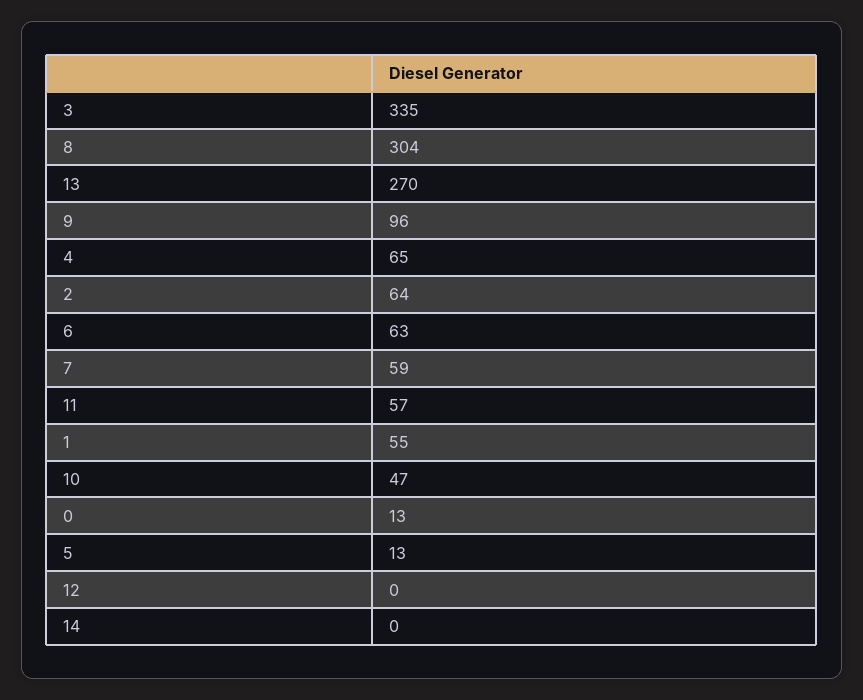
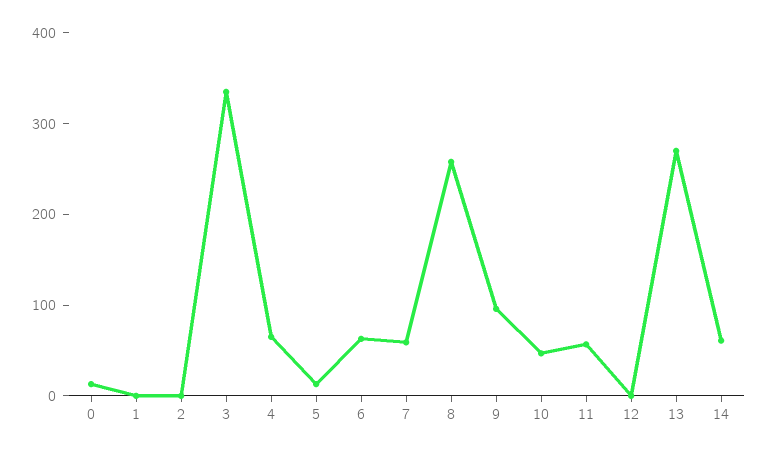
  {
    "3": 335,
-   "8": 304,
+   "8": 260,
    "13": 270,
    "9": 96,
    "4": 65,
-   "2": 64,
+   "2": 0,
    "6": 63,
    "7": 59,
    "11": 57,
-   "1": 55,
+   "1": 0,
    "10": 47,
    "0": 13,
    "5": 13,
    "12": 0,
-   "14": 0
+   "14": 60
  }

